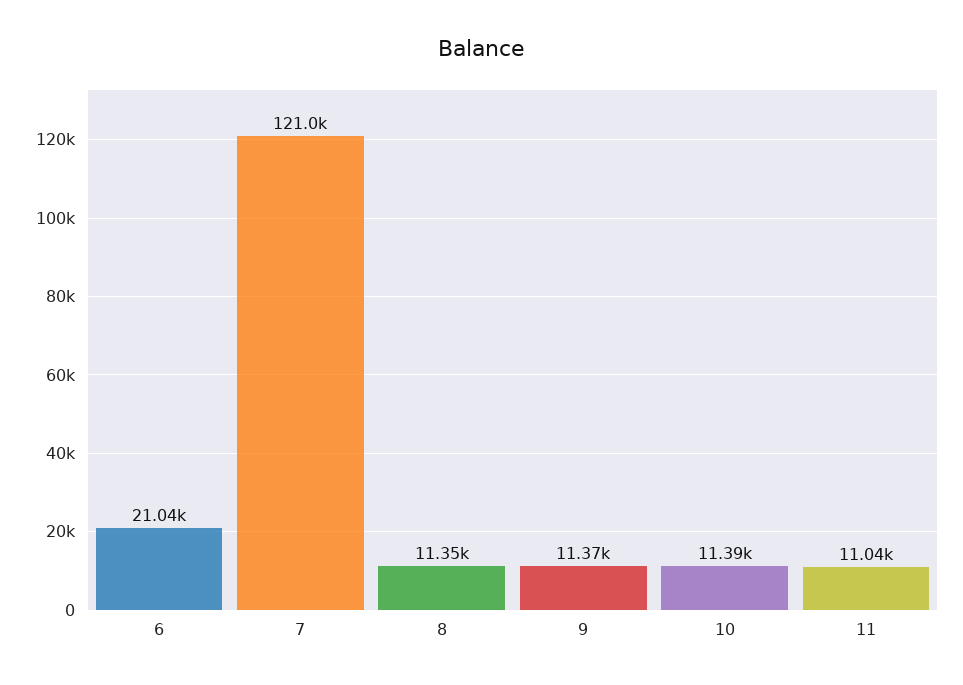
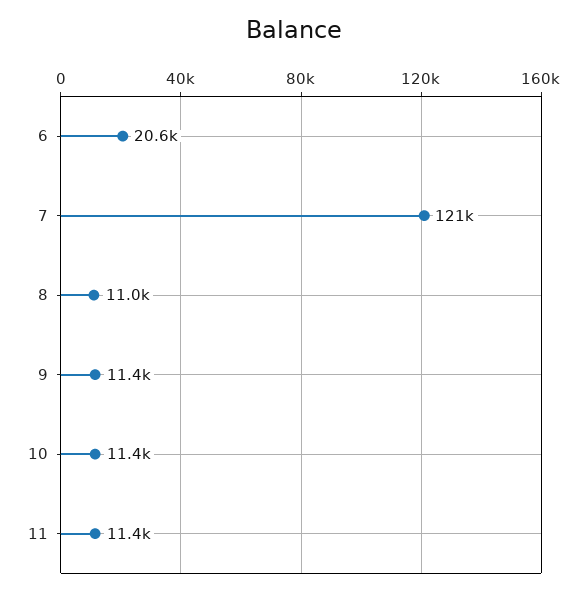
  {
-   "6": 21040,
+   "6": 20600,
    "7": 121000,
-   "8": 11350,
+   "8": 11000,
    "9": 11370,
    "10": 11390,
-   "11": 11040
+   "11": 11400
  }

